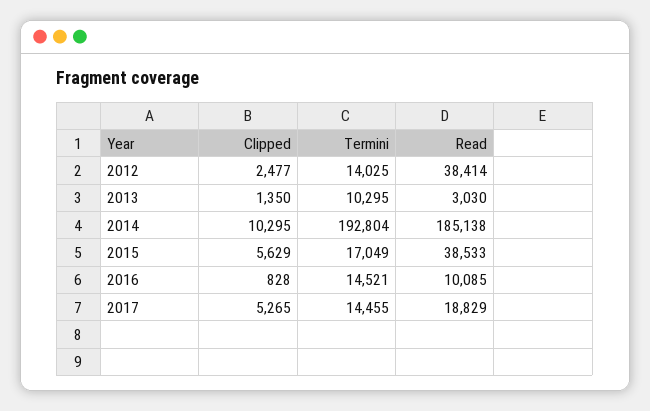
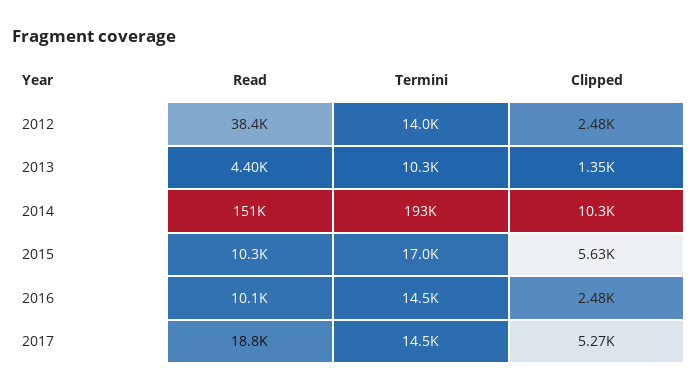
  {
    "Clipped": {
      "2012": 2477,
      "2013": 1350,
      "2014": 10295,
      "2015": 5629,
-     "2016": 828,
+     "2016": 2480,
      "2017": 5265
    },
    "Termini": {
      "2012": 14025,
      "2013": 10295,
      "2014": 192804,
      "2015": 17049,
      "2016": 14521,
      "2017": 14455
    },
    "Read": {
      "2012": 38414,
-     "2013": 3030,
+     "2013": 4400,
-     "2014": 185138,
+     "2014": 151000,
-     "2015": 38533,
+     "2015": 10300,
      "2016": 10085,
      "2017": 18829
    }
  }

